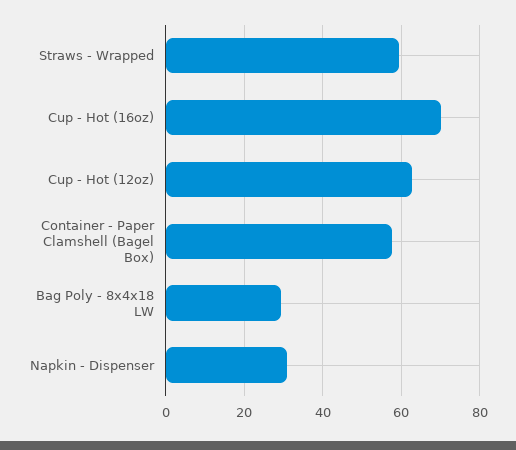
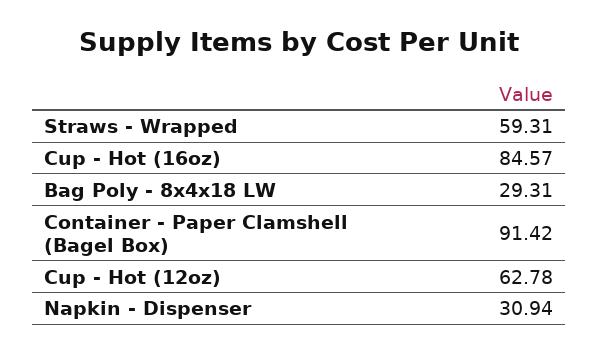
  {
    "Straws - Wrapped": 59.31,
-   "Cup - Hot (16oz)": 70,
+   "Cup - Hot (16oz)": 84.57,
    "Cup - Hot (12oz)": 62.78,
-   "Container - Paper Clamshell (Bagel Box)": 58,
+   "Container - Paper Clamshell (Bagel Box)": 91.42,
    "Bag Poly - 8x4x18 LW": 29.31,
    "Napkin - Dispenser": 30.94
  }

